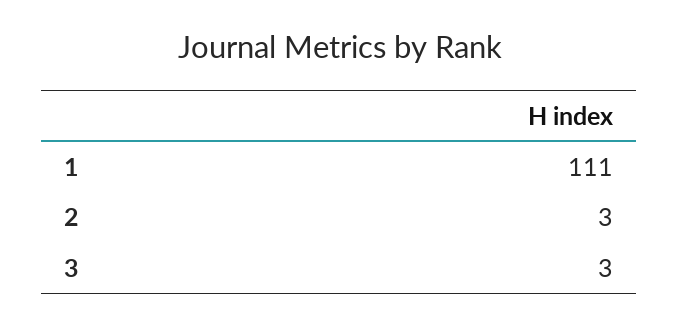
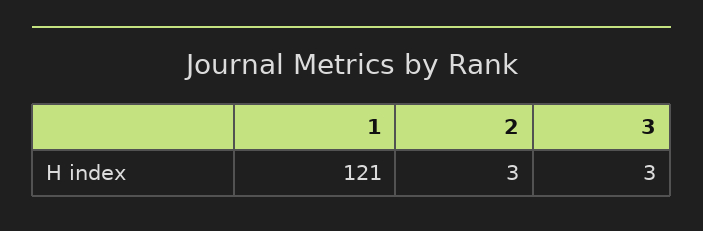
  {
-   "1": 111,
+   "1": 121,
    "2": 3,
    "3": 3
  }

